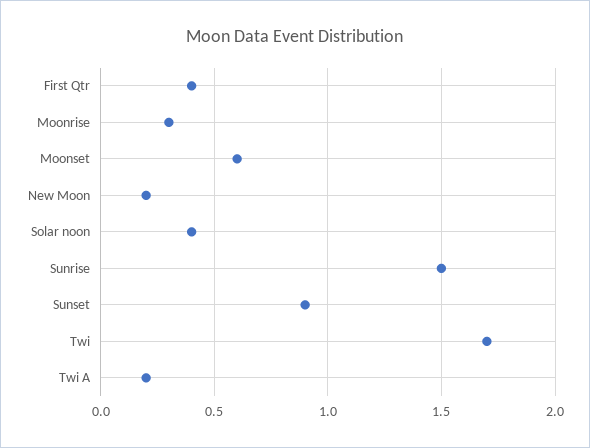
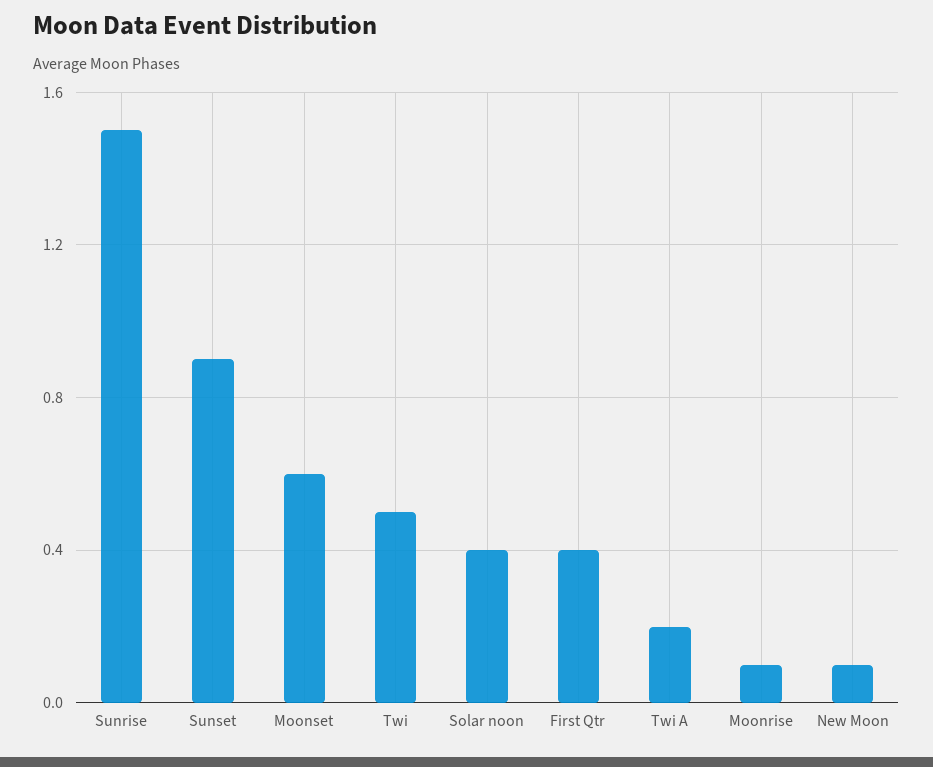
  {
    "First Qtr": 0.4,
-   "Moonrise": 0.3,
+   "Moonrise": 0.1,
    "Moonset": 0.6,
-   "New Moon": 0.2,
+   "New Moon": 0.1,
    "Solar noon": 0.4,
    "Sunrise": 1.5,
    "Sunset": 0.9,
-   "Twi": 1.7,
+   "Twi": 0.5,
    "Twi A": 0.2
  }

